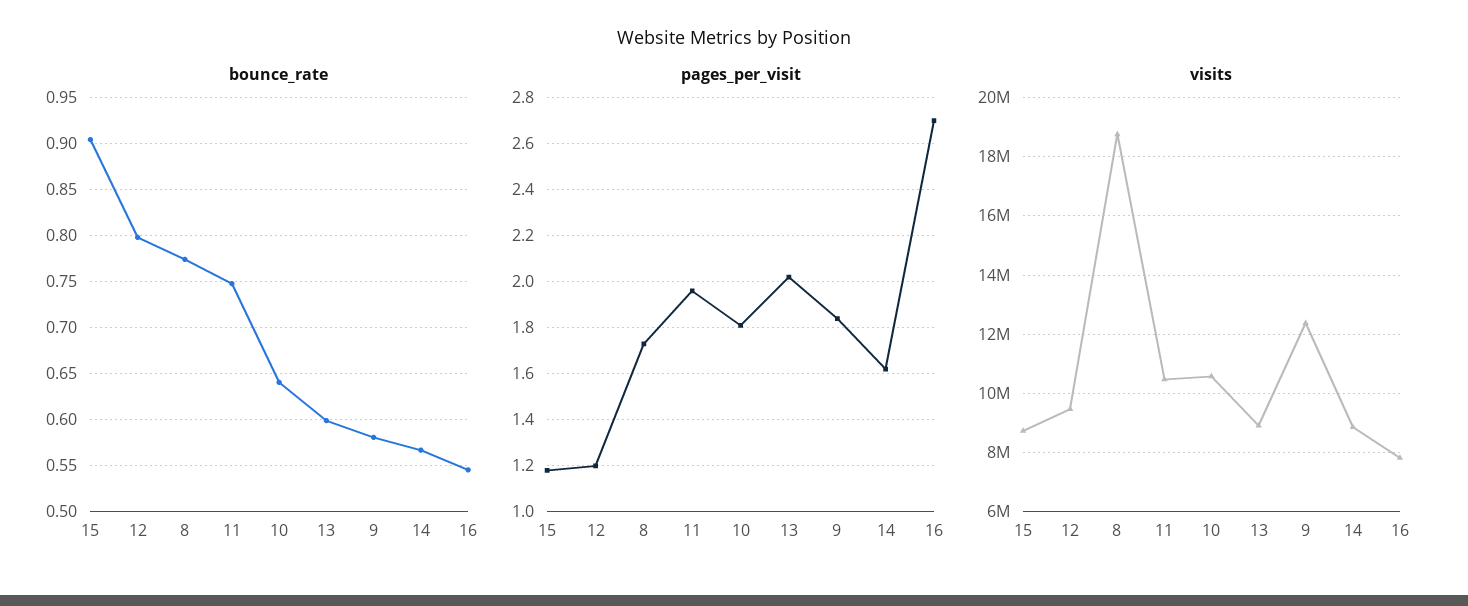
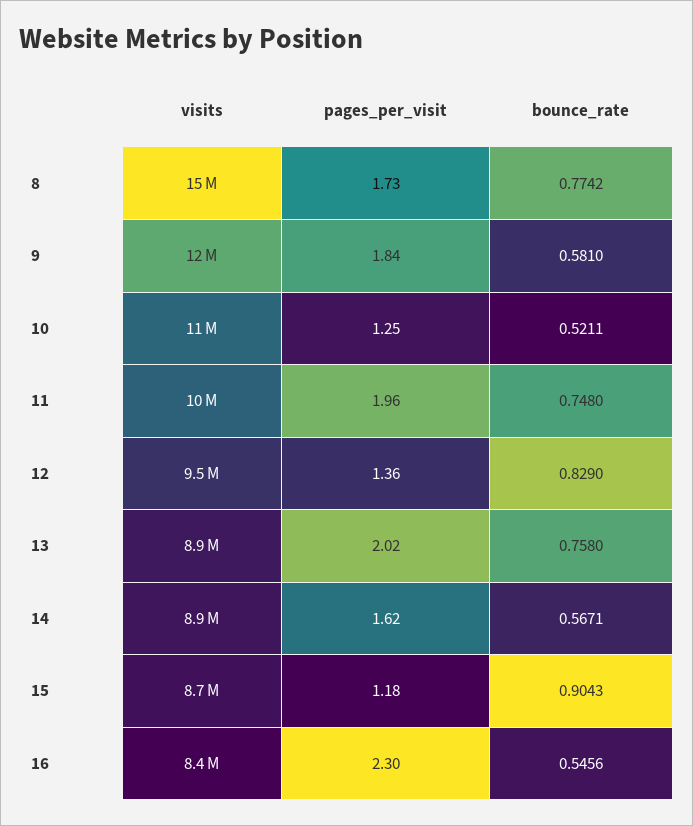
  {
    "bounce_rate": {
      "15": 0.9043,
-     "12": 0.8,
+     "12": 0.829,
      "8": 0.7742,
      "11": 0.748,
-     "10": 0.64,
+     "10": 0.5211,
-     "13": 0.6,
+     "13": 0.758,
      "9": 0.581,
      "14": 0.5671,
      "16": 0.5456
    },
    "pages_per_visit": {
      "15": 1.18,
-     "12": 1.2,
+     "12": 1.36,
      "8": 1.73,
      "11": 1.96,
-     "10": 1.8,
+     "10": 1.25,
      "13": 2.02,
      "9": 1.84,
      "14": 1.62,
-     "16": 2.7
+     "16": 2.3
    },
    "visits": {
      "15": 8700000,
      "12": 9500000,
-     "8": 18750000,
+     "8": 15000000,
      "11": 10000000,
      "10": 11000000,
      "13": 8900000,
      "9": 12000000,
      "14": 8900000,
-     "16": 7750000
+     "16": 8400000
    }
  }

